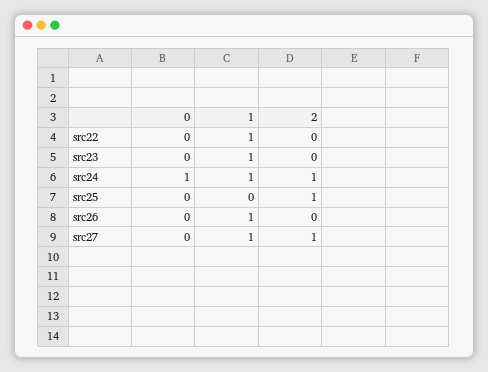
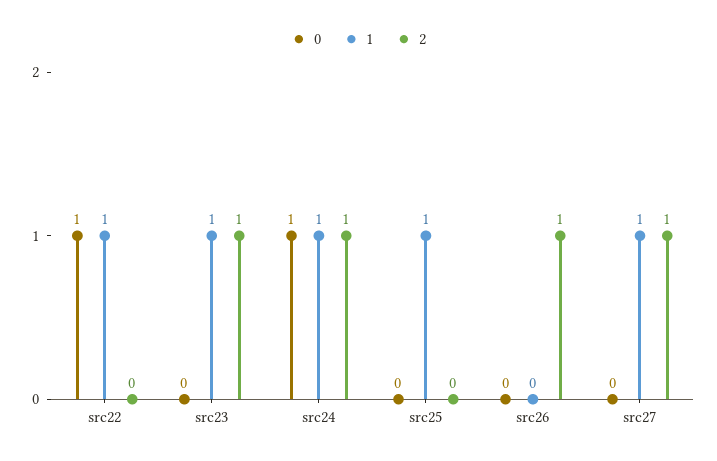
  {
    "0": {
-     "src22": 0,
+     "src22": 1,
      "src23": 0,
      "src24": 1,
      "src25": 0,
      "src26": 0,
      "src27": 0
    },
    "1": {
      "src22": 1,
      "src23": 1,
      "src24": 1,
-     "src25": 0,
+     "src25": 1,
-     "src26": 1,
+     "src26": 0,
      "src27": 1
    },
    "2": {
      "src22": 0,
-     "src23": 0,
+     "src23": 1,
      "src24": 1,
-     "src25": 1,
+     "src25": 0,
-     "src26": 0,
+     "src26": 1,
      "src27": 1
    }
  }

